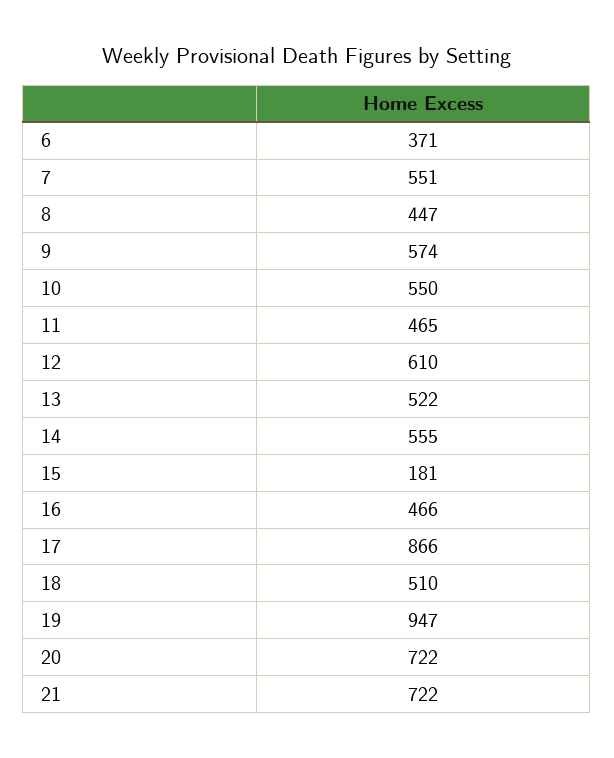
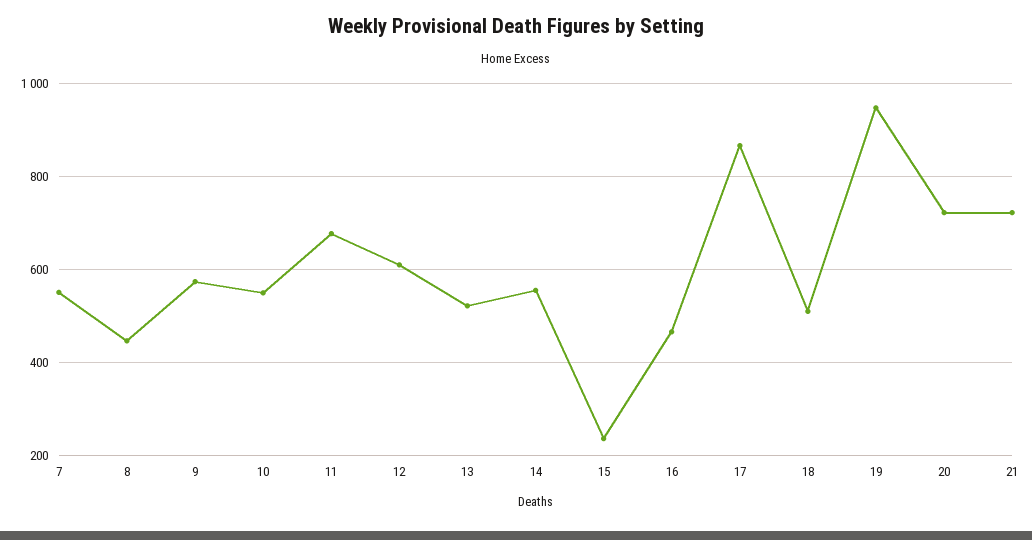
  {
-   "6": 371,
    "7": 551,
    "8": 447,
    "9": 574,
    "10": 550,
-   "11": 465,
+   "11": 680,
    "12": 610,
    "13": 522,
    "14": 555,
-   "15": 181,
+   "15": 240,
    "16": 466,
    "17": 866,
    "18": 510,
    "19": 947,
    "20": 722,
    "21": 722
  }

